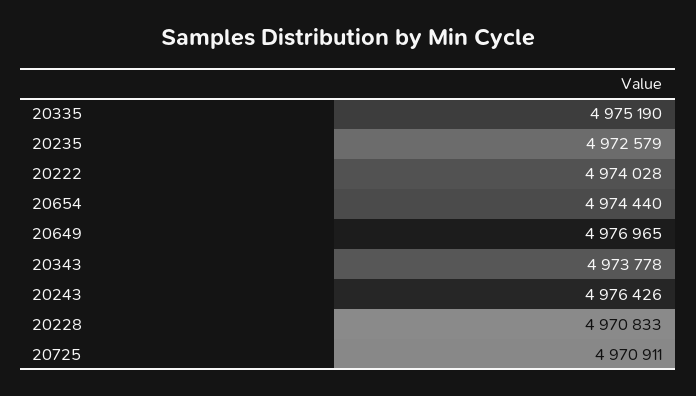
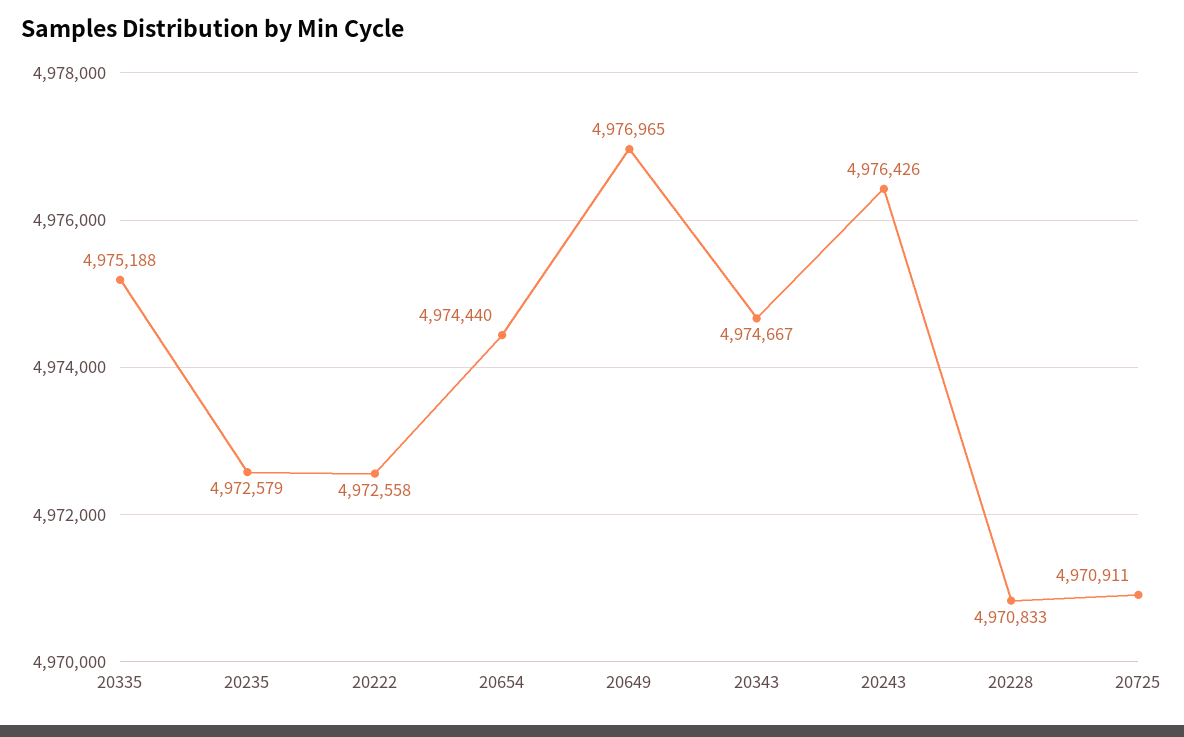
  {
-   "20335": 4975190,
+   "20335": 4975188,
    "20235": 4972579,
-   "20222": 4974028,
+   "20222": 4972558,
    "20654": 4974440,
    "20649": 4976965,
-   "20343": 4973778,
+   "20343": 4974667,
    "20243": 4976426,
    "20228": 4970833,
    "20725": 4970911
  }

